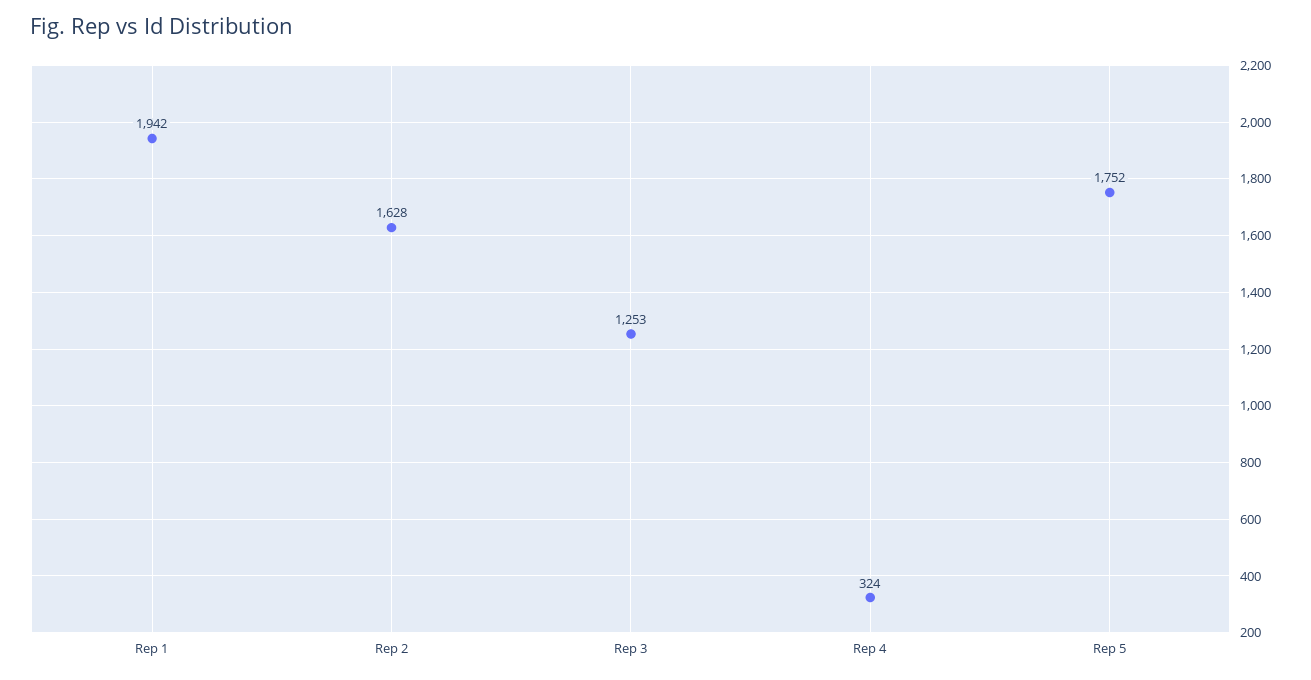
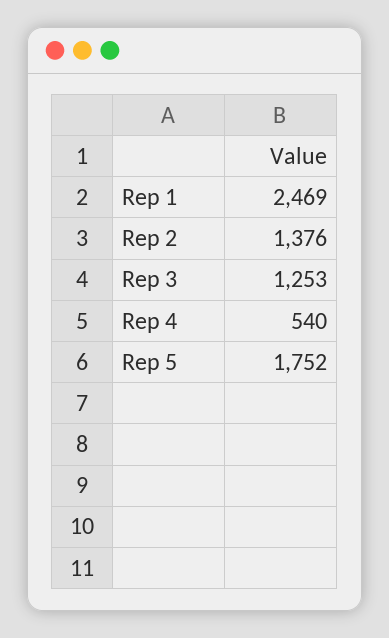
  {
-   "Rep 1": 1942,
+   "Rep 1": 2469,
-   "Rep 2": 1628,
+   "Rep 2": 1376,
    "Rep 3": 1253,
-   "Rep 4": 324,
+   "Rep 4": 540,
    "Rep 5": 1752
  }

